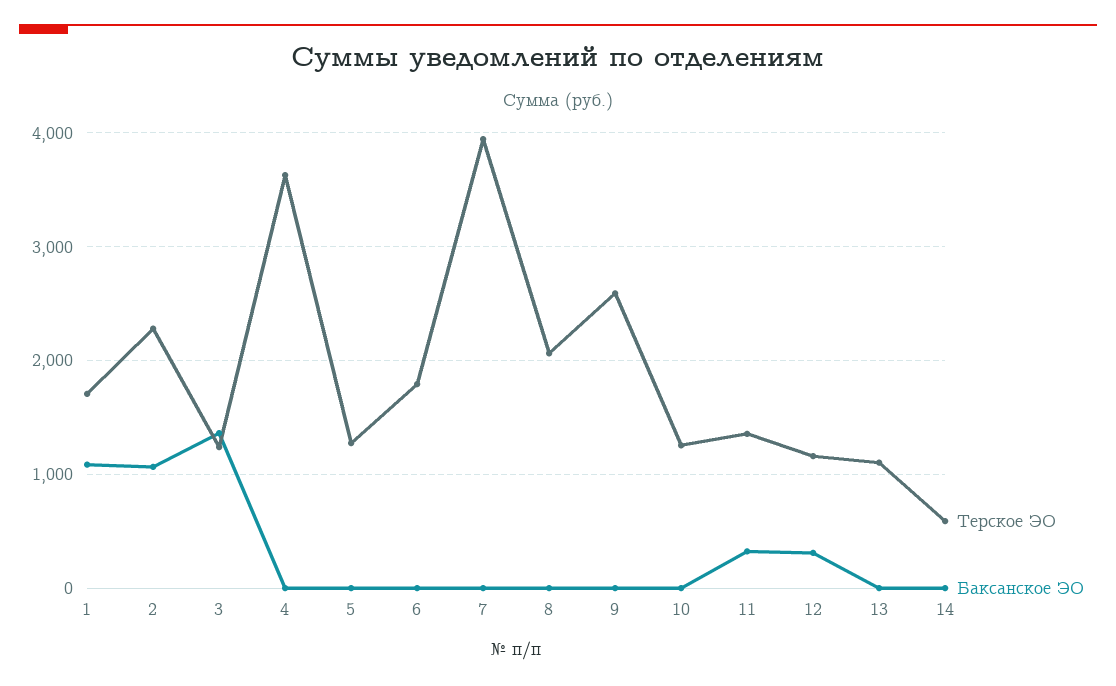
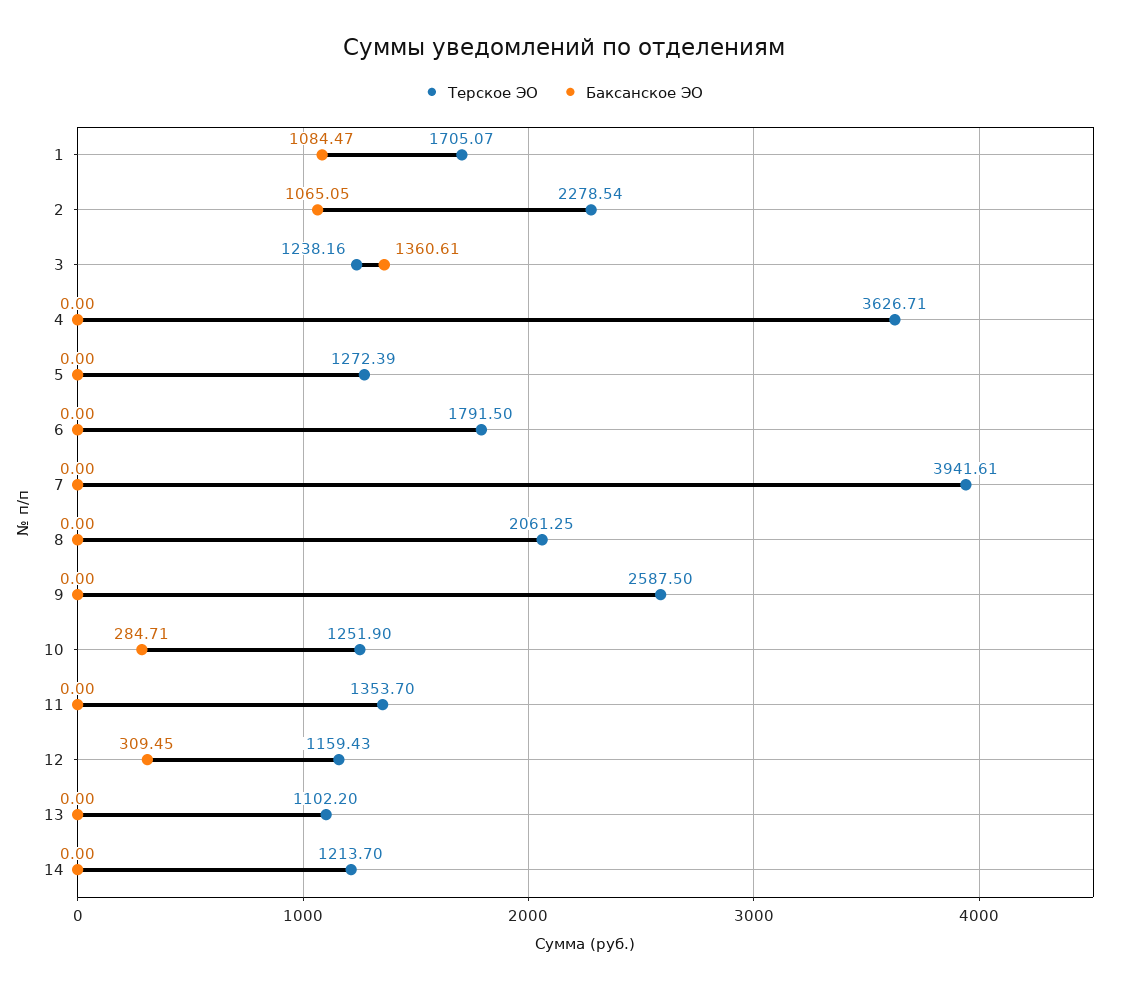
  {
    "Терское ЭО": {
      "1": 1705.07,
      "2": 2278.54,
      "3": 1238.16,
      "4": 3626.71,
      "5": 1272.39,
      "6": 1791.5,
      "7": 3941.61,
      "8": 2061.25,
      "9": 2587.5,
      "10": 1251.9,
      "11": 1353.7,
      "12": 1159.43,
      "13": 1102.2,
-     "14": 600
+     "14": 1213.7
    },
    "Баксанское ЭО": {
      "1": 1084.47,
      "2": 1065.05,
      "3": 1360.61,
      "4": 0,
      "5": 0,
      "6": 0,
      "7": 0,
      "8": 0,
      "9": 0,
-     "10": 0,
+     "10": 284.71,
-     "11": 300,
+     "11": 0,
      "12": 309.45,
      "13": 0,
      "14": 0
    }
  }

